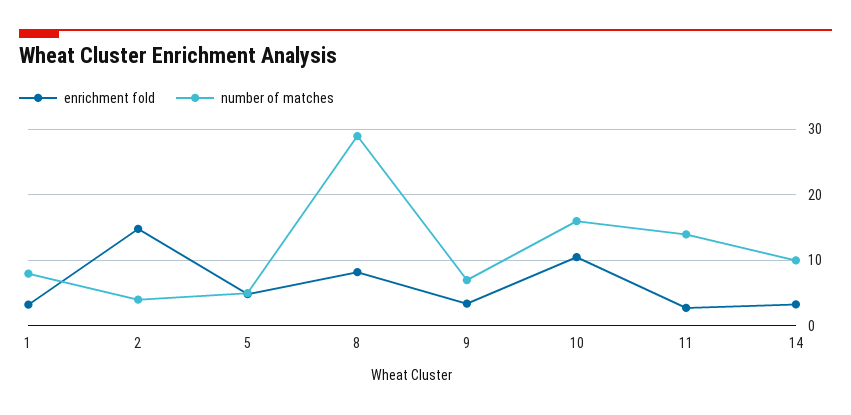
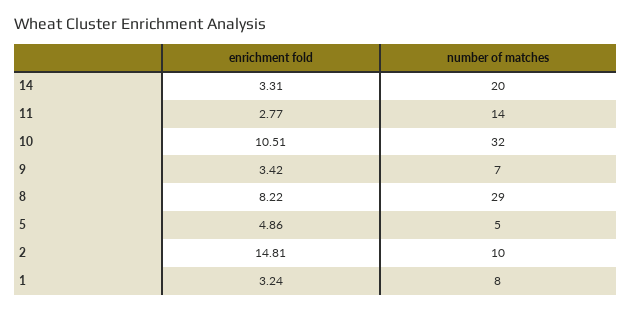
  {
    "enrichment fold": {
      "1": 3.24,
      "2": 14.81,
      "5": 4.86,
      "8": 8.22,
      "9": 3.42,
      "10": 10.51,
      "11": 2.77,
      "14": 3.31
    },
    "number of matches": {
      "1": 8,
-     "2": 4,
+     "2": 10,
      "5": 5,
      "8": 29,
      "9": 7,
-     "10": 16,
+     "10": 32,
      "11": 14,
-     "14": 10
+     "14": 20
    }
  }

